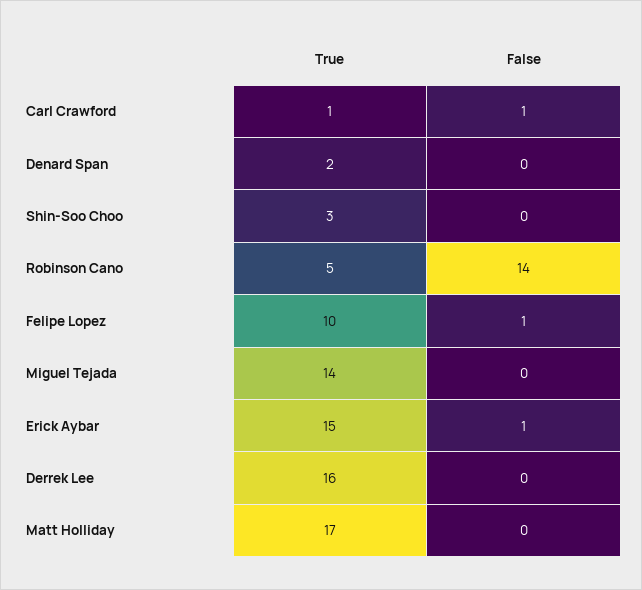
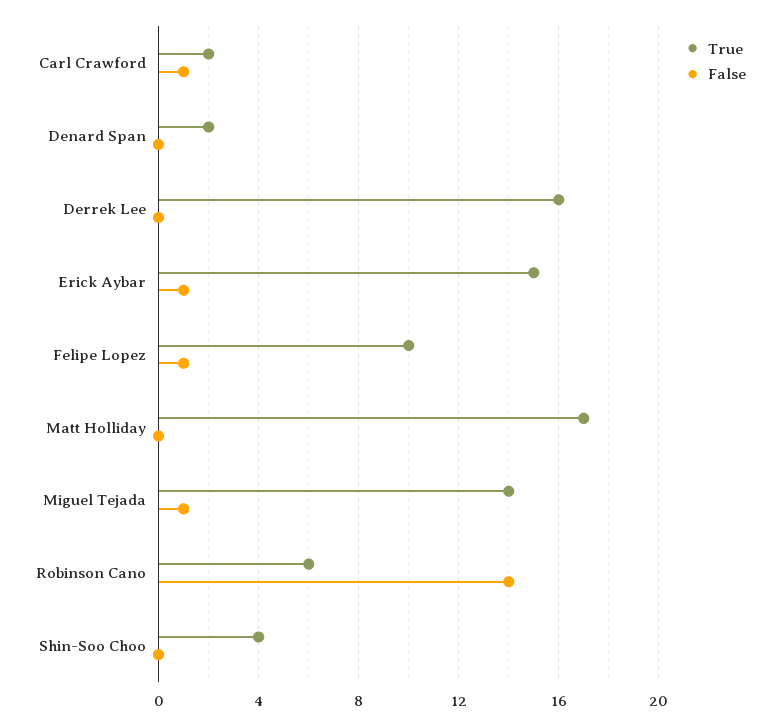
  {
    "True": {
-     "Carl Crawford": 1,
+     "Carl Crawford": 2,
      "Denard Span": 2,
-     "Shin-Soo Choo": 3,
+     "Shin-Soo Choo": 4,
-     "Robinson Cano": 5,
+     "Robinson Cano": 6,
      "Felipe Lopez": 10,
      "Miguel Tejada": 14,
      "Erick Aybar": 15,
      "Derrek Lee": 16,
      "Matt Holliday": 17
    },
    "False": {
      "Carl Crawford": 1,
      "Denard Span": 0,
      "Shin-Soo Choo": 0,
      "Robinson Cano": 14,
      "Felipe Lopez": 1,
-     "Miguel Tejada": 0,
+     "Miguel Tejada": 1,
      "Erick Aybar": 1,
      "Derrek Lee": 0,
      "Matt Holliday": 0
    }
  }

